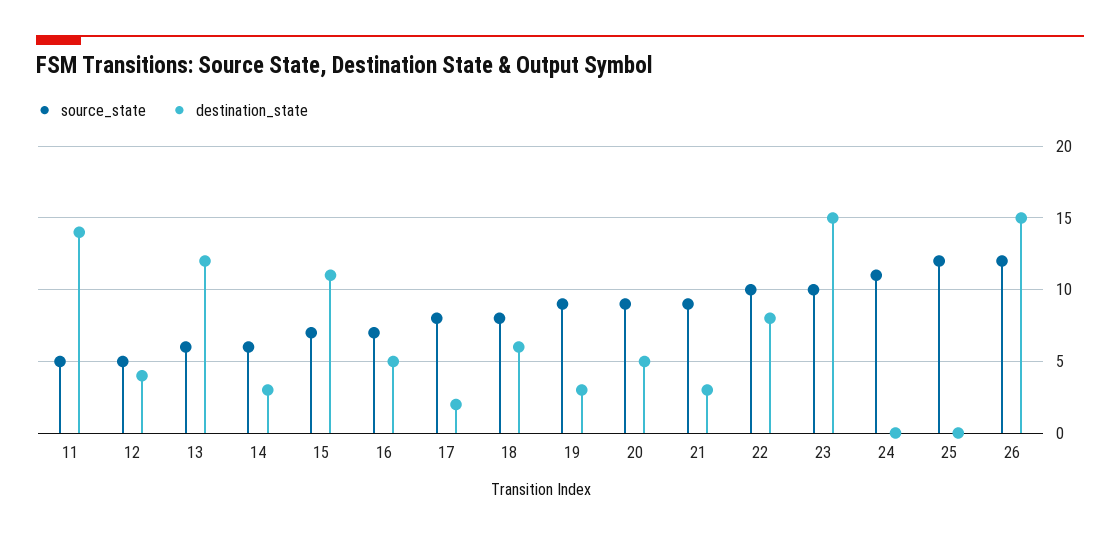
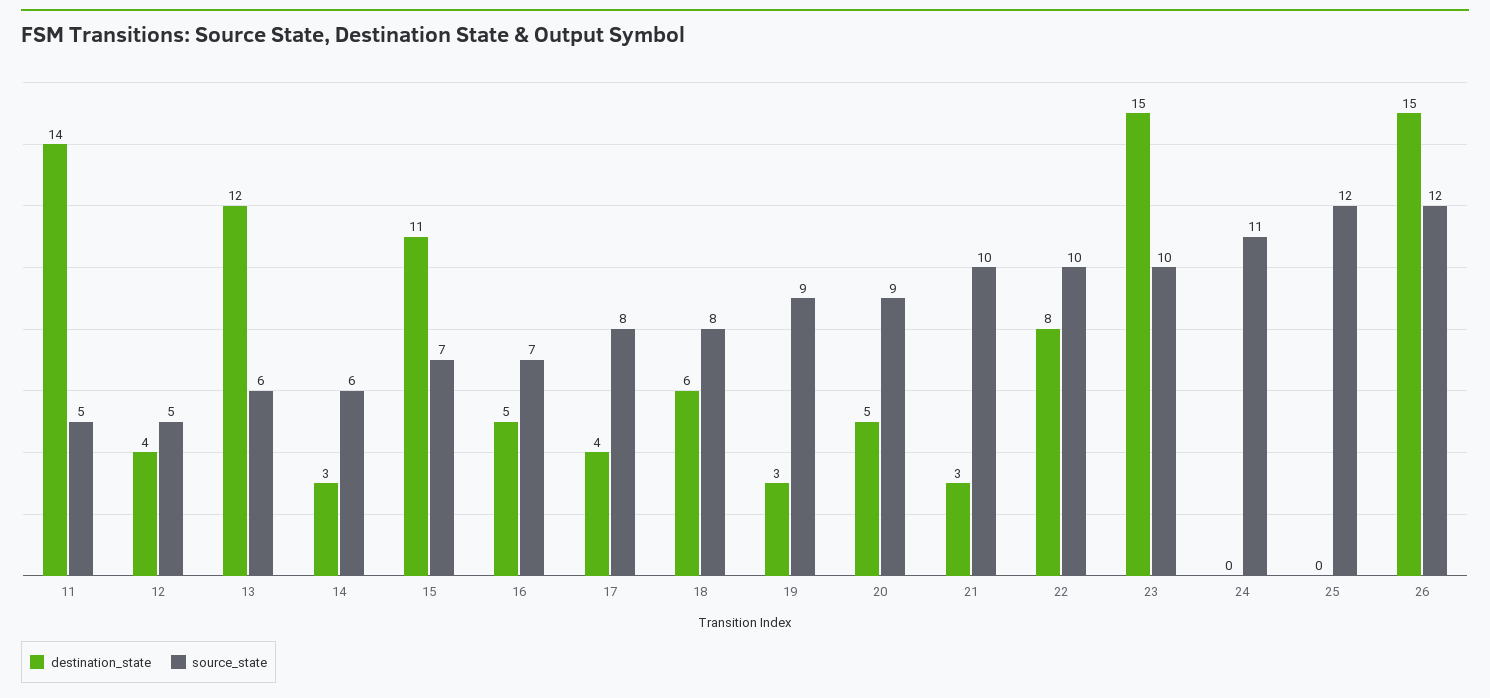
  {
    "source_state": {
      "11": 5,
      "12": 5,
      "13": 6,
      "14": 6,
      "15": 7,
      "16": 7,
      "17": 8,
      "18": 8,
      "19": 9,
      "20": 9,
-     "21": 9,
+     "21": 10,
      "22": 10,
      "23": 10,
      "24": 11,
      "25": 12,
      "26": 12
    },
    "destination_state": {
      "11": 14,
      "12": 4,
      "13": 12,
      "14": 3,
      "15": 11,
      "16": 5,
-     "17": 2,
+     "17": 4,
      "18": 6,
      "19": 3,
      "20": 5,
      "21": 3,
      "22": 8,
      "23": 15,
      "24": 0,
      "25": 0,
      "26": 15
    }
  }

